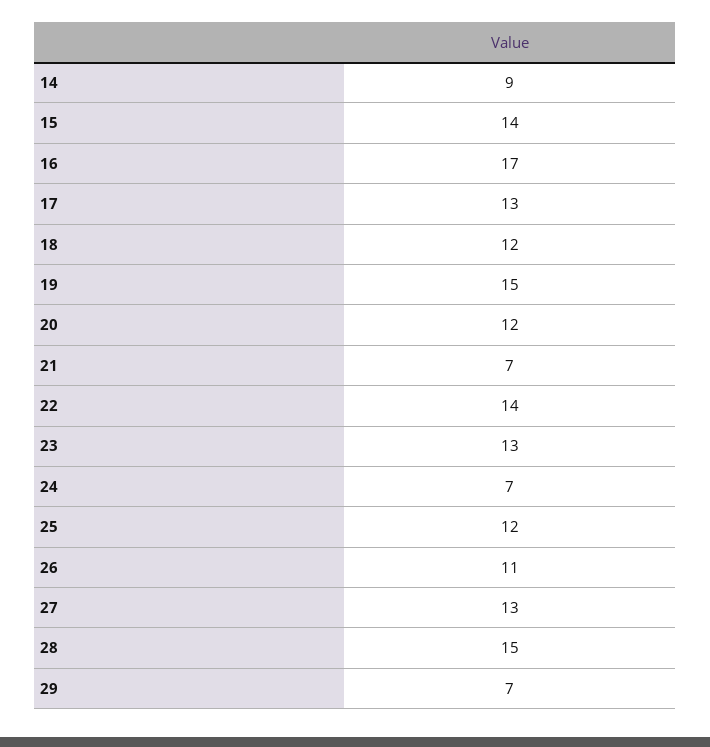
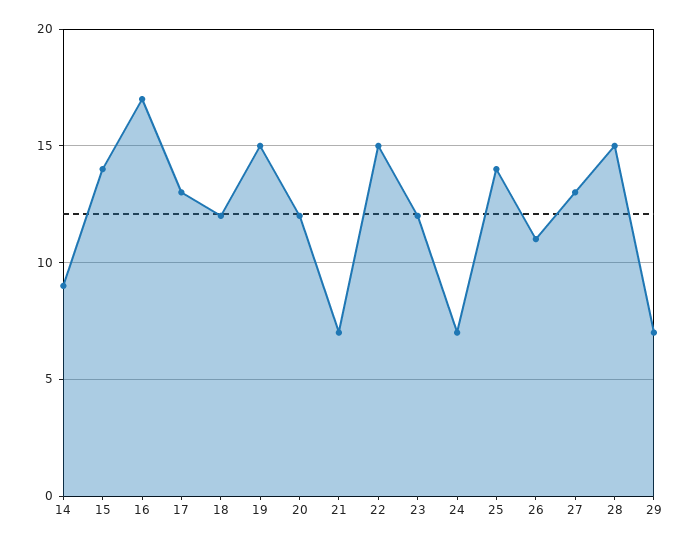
  {
    "14": 9,
    "15": 14,
    "16": 17,
    "17": 13,
    "18": 12,
    "19": 15,
    "20": 12,
    "21": 7,
-   "22": 14,
+   "22": 15,
-   "23": 13,
+   "23": 12,
    "24": 7,
-   "25": 12,
+   "25": 14,
    "26": 11,
    "27": 13,
    "28": 15,
    "29": 7
  }

